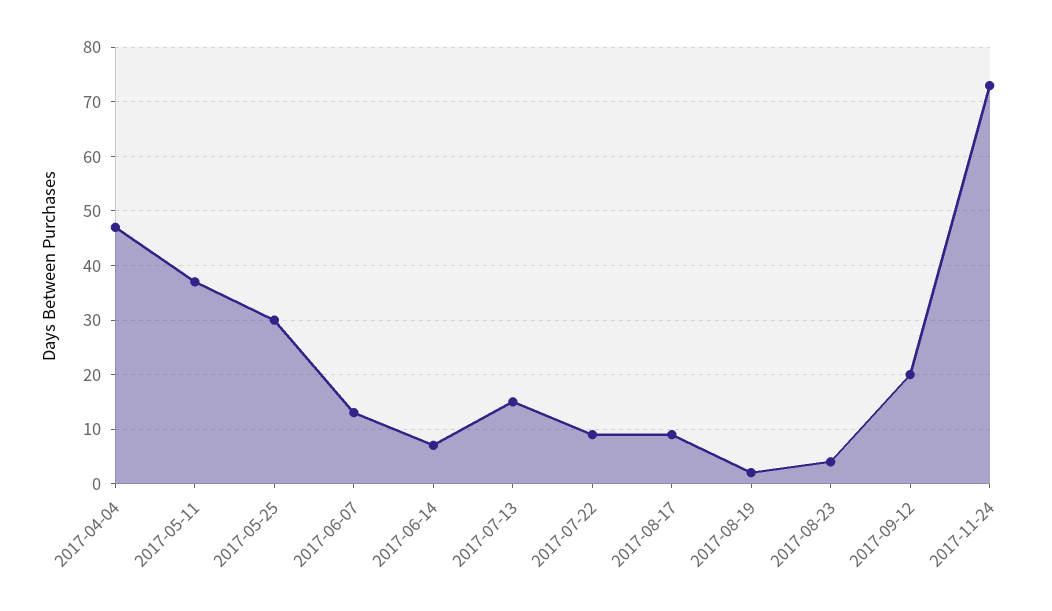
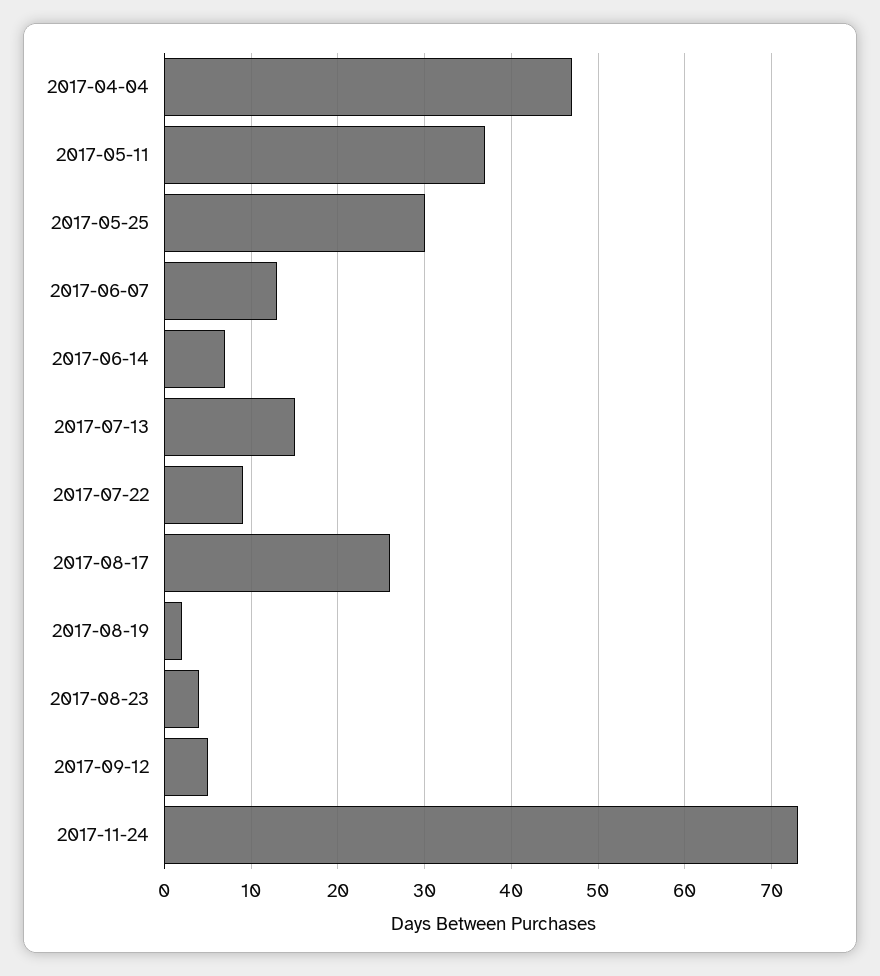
  {
    "2017-04-04": 47,
    "2017-05-11": 37,
    "2017-05-25": 30,
    "2017-06-07": 13,
    "2017-06-14": 7,
    "2017-07-13": 15,
    "2017-07-22": 9,
-   "2017-08-17": 10,
+   "2017-08-17": 26,
    "2017-08-19": 2,
    "2017-08-23": 4,
-   "2017-09-12": 20,
+   "2017-09-12": 5,
    "2017-11-24": 73
  }

